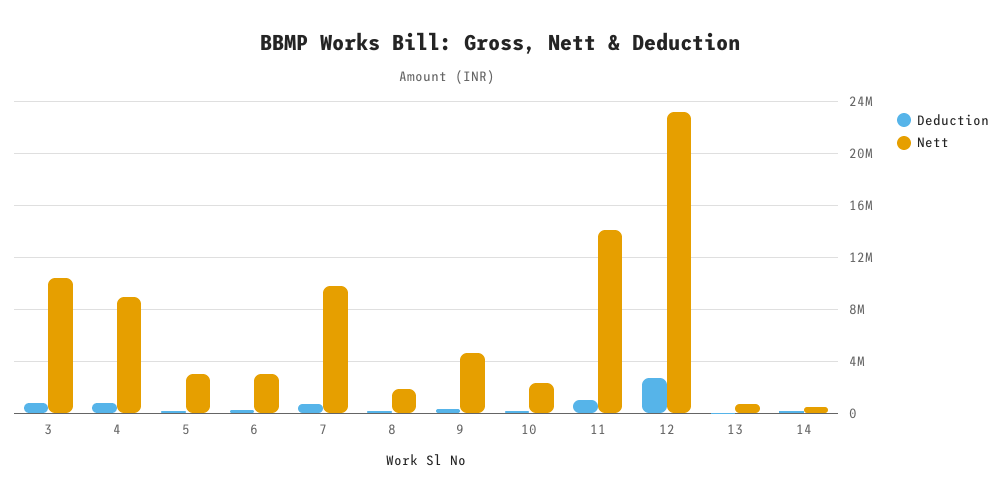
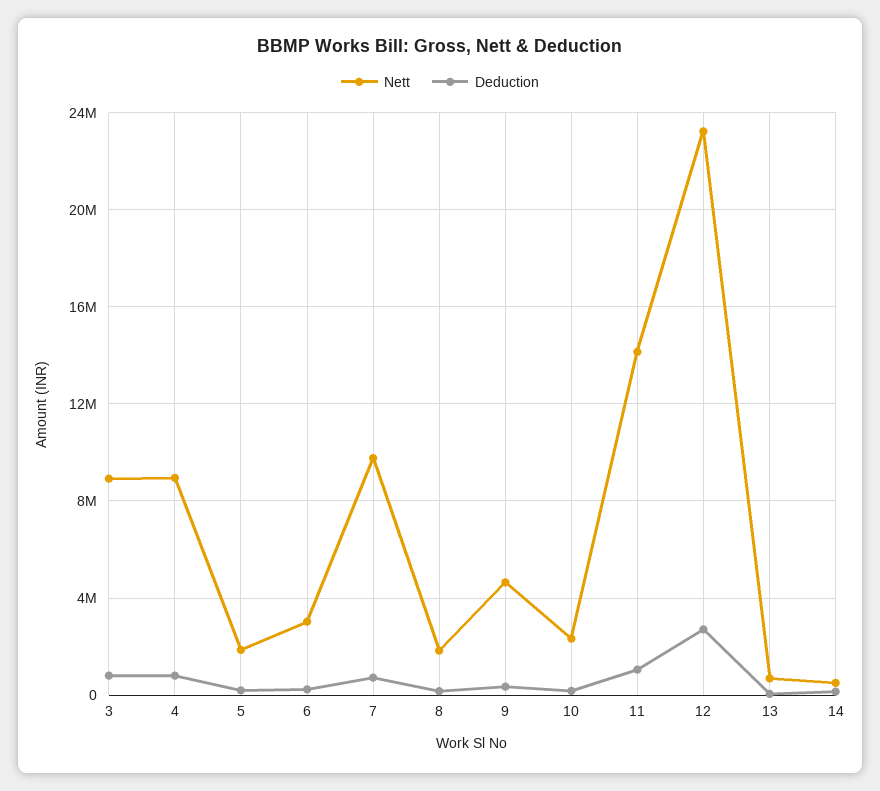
  {
    "Deduction": {
      "3": 1000000,
      "4": 1000000,
      "5": 0,
      "6": 0,
      "7": 500000,
      "8": 0,
      "9": 500000,
      "10": 0,
      "11": 1000000,
      "12": 2500000,
      "13": 0,
      "14": 0
    },
    "Nett": {
-     "3": 10500000,
+     "3": 9000000,
      "4": 9000000,
-     "5": 3000000,
+     "5": 2000000,
      "6": 3000000,
      "7": 10000000,
      "8": 2000000,
      "9": 4500000,
      "10": 2500000,
      "11": 14000000,
      "12": 23000000,
      "13": 500000,
      "14": 500000
    }
  }

